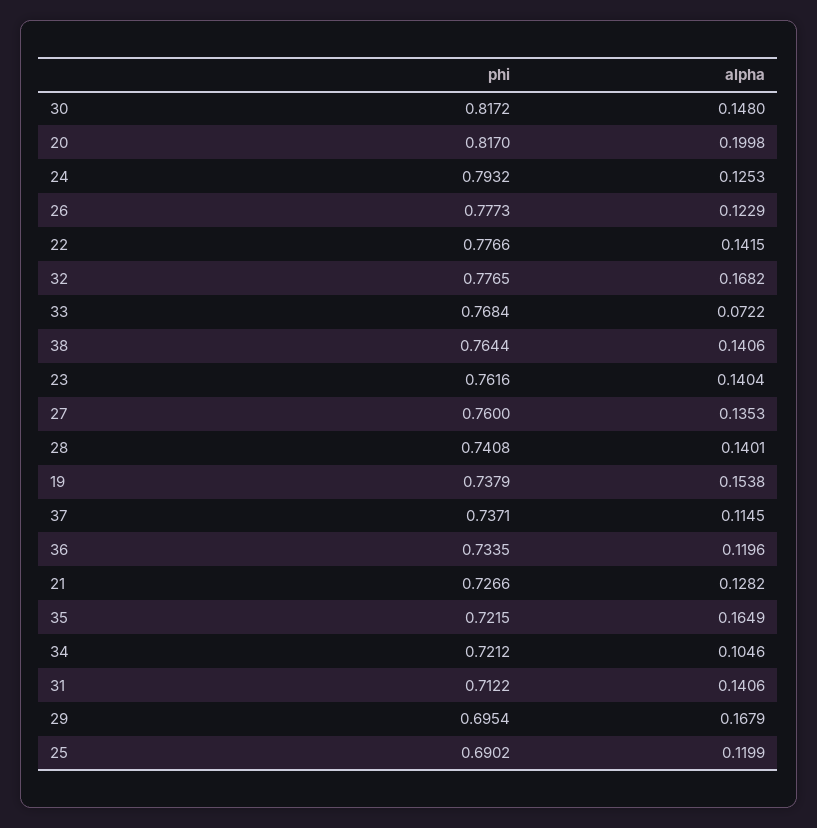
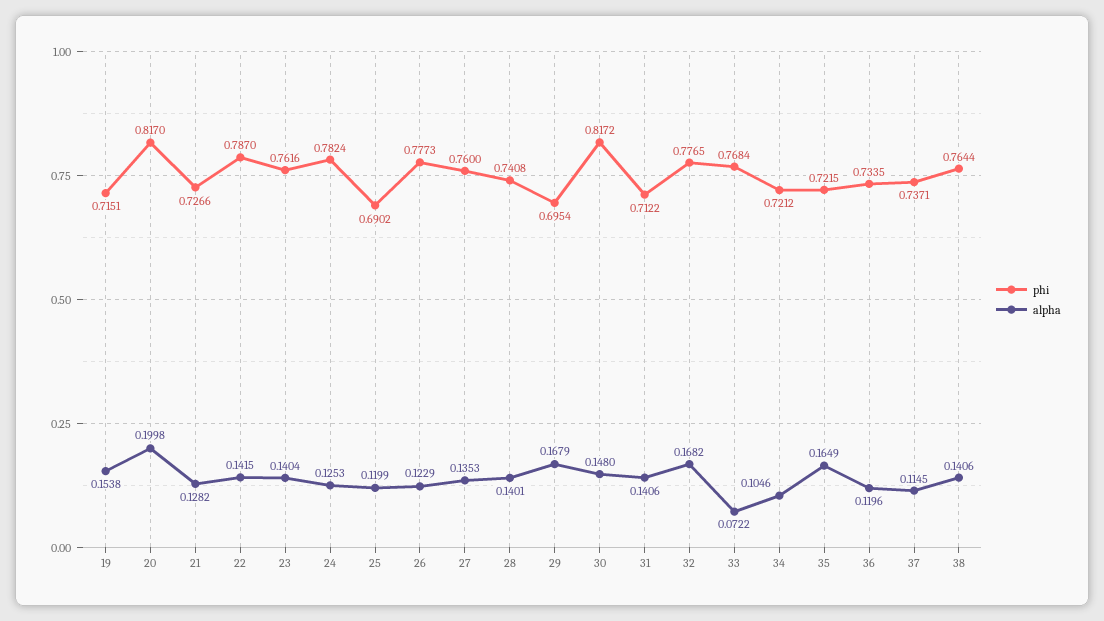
  {
    "phi": {
      "30": 0.8172,
      "20": 0.817,
-     "24": 0.7932,
+     "24": 0.7824,
      "26": 0.7773,
-     "22": 0.7766,
+     "22": 0.787,
      "32": 0.7765,
      "33": 0.7684,
      "38": 0.7644,
      "23": 0.7616,
      "27": 0.76,
      "28": 0.7408,
-     "19": 0.7379,
+     "19": 0.7151,
      "37": 0.7371,
      "36": 0.7335,
      "21": 0.7266,
      "35": 0.7215,
      "34": 0.7212,
      "31": 0.7122,
      "29": 0.6954,
      "25": 0.6902
    },
    "alpha": {
      "30": 0.148,
      "20": 0.1998,
      "24": 0.1253,
      "26": 0.1229,
      "22": 0.1415,
      "32": 0.1682,
      "33": 0.0722,
      "38": 0.1406,
      "23": 0.1404,
      "27": 0.1353,
      "28": 0.1401,
      "19": 0.1538,
      "37": 0.1145,
      "36": 0.1196,
      "21": 0.1282,
      "35": 0.1649,
      "34": 0.1046,
      "31": 0.1406,
      "29": 0.1679,
      "25": 0.1199
    }
  }

